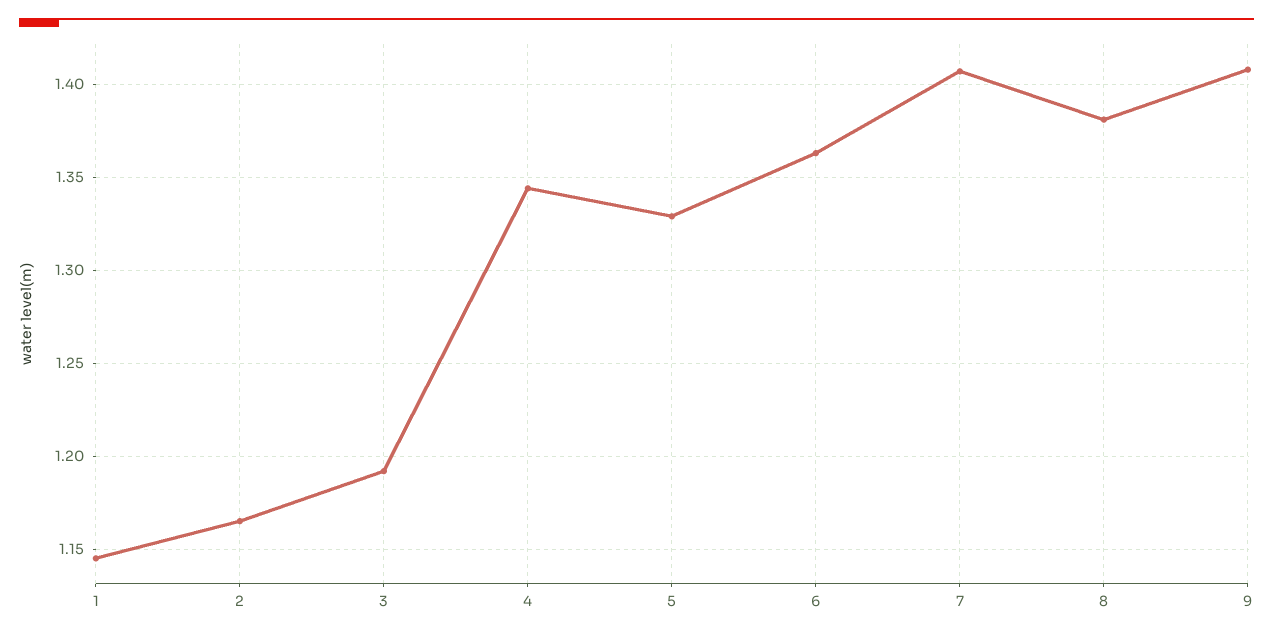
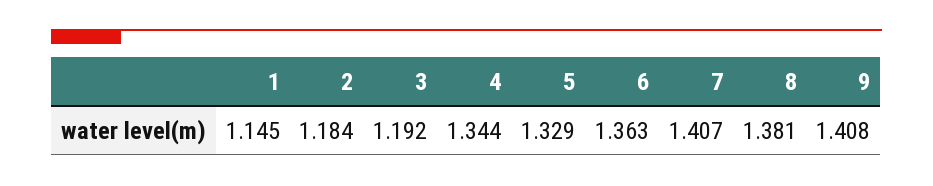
  {
    "1": 1.145,
-   "2": 1.165,
+   "2": 1.184,
    "3": 1.192,
    "4": 1.344,
    "5": 1.329,
    "6": 1.363,
    "7": 1.407,
    "8": 1.381,
    "9": 1.408
  }

